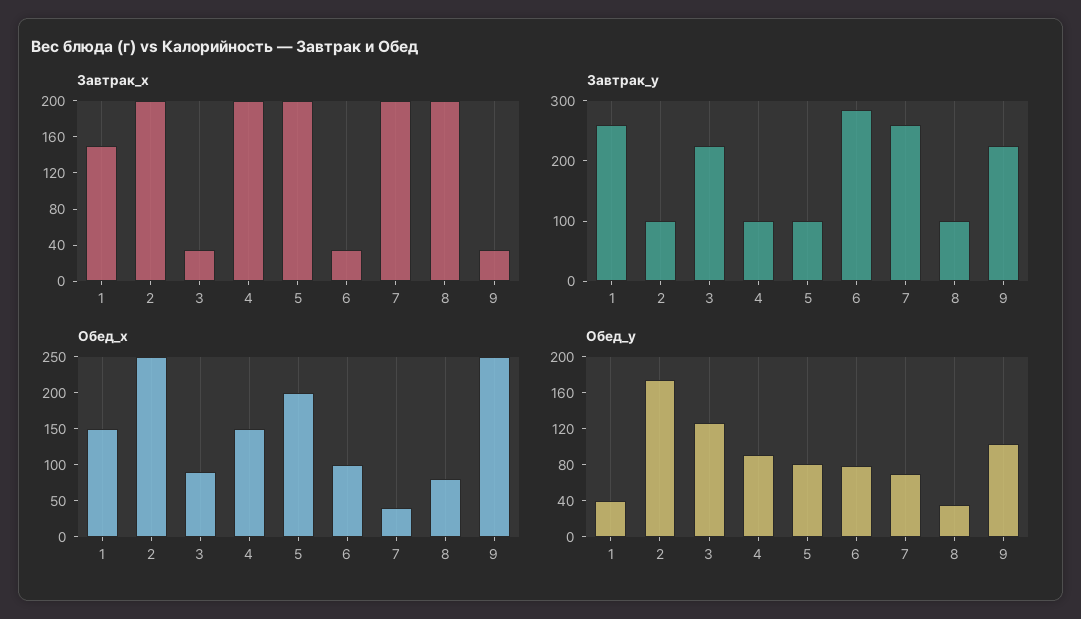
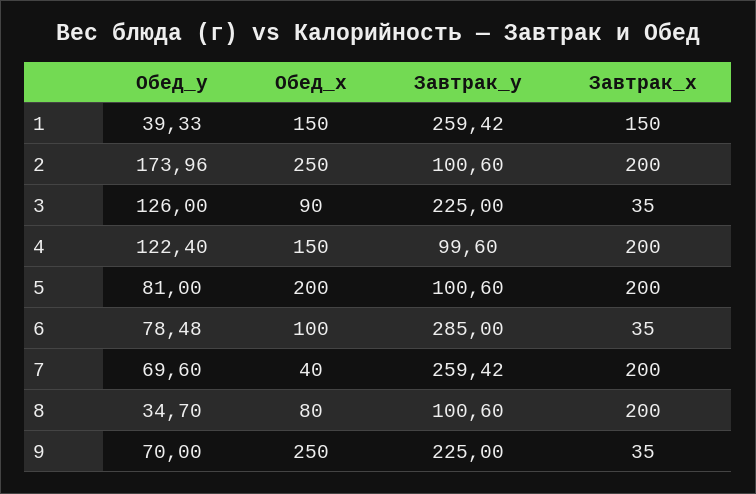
  {
    "Завтрак_x": {
      "1": 150,
      "2": 200,
      "3": 35,
      "4": 200,
      "5": 200,
      "6": 35,
      "7": 200,
      "8": 200,
      "9": 35
    },
    "Завтрак_y": {
      "1": 259.42,
      "2": 100.6,
      "3": 225,
      "4": 99.6,
      "5": 100.6,
      "6": 285,
      "7": 259.42,
      "8": 100.6,
      "9": 225
    },
    "Обед_x": {
      "1": 150,
      "2": 250,
      "3": 90,
      "4": 150,
      "5": 200,
      "6": 100,
      "7": 40,
      "8": 80,
      "9": 250
    },
    "Обед_y": {
      "1": 39.33,
      "2": 173.96,
      "3": 126,
-     "4": 90,
+     "4": 122.4,
      "5": 81,
      "6": 78.48,
      "7": 69.6,
      "8": 34.7,
-     "9": 100
+     "9": 70
    }
  }

